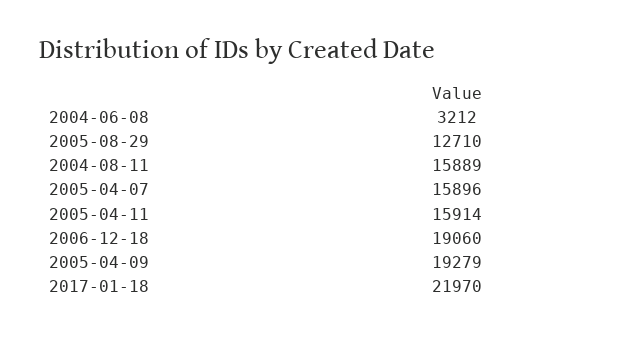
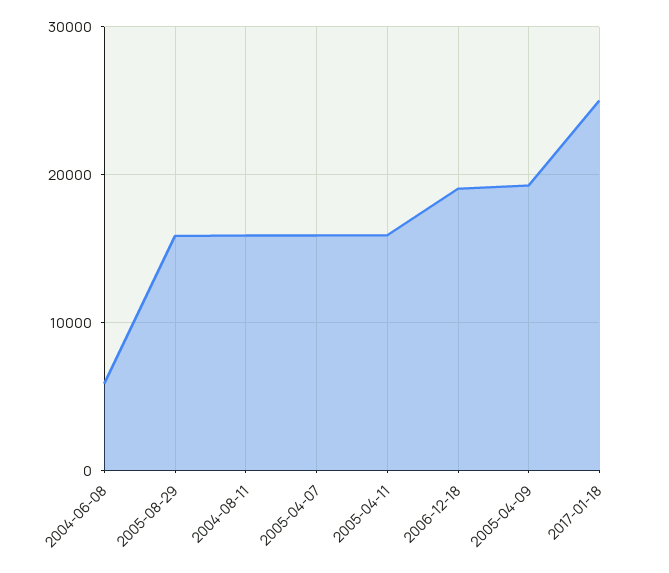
  {
-   "2004-06-08": 3212,
+   "2004-06-08": 6000,
-   "2005-08-29": 12710,
+   "2005-08-29": 16000,
    "2004-08-11": 15889,
    "2005-04-07": 15896,
    "2005-04-11": 15914,
    "2006-12-18": 19060,
    "2005-04-09": 19279,
-   "2017-01-18": 21970
+   "2017-01-18": 25000
  }

